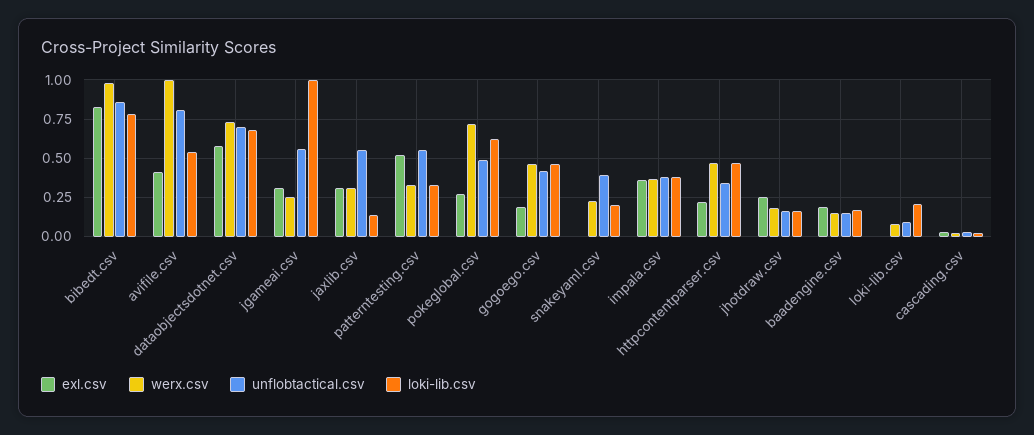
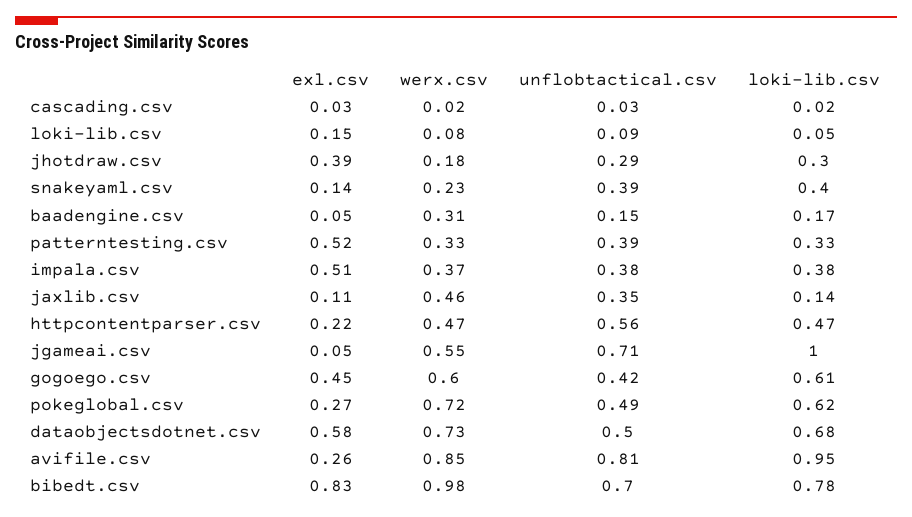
  {
    "exl.csv": {
      "bibedt.csv": 0.83,
-     "avifile.csv": 0.4,
+     "avifile.csv": 0.26,
      "dataobjectsdotnet.csv": 0.58,
-     "jgameai.csv": 0.3,
+     "jgameai.csv": 0.05,
-     "jaxlib.csv": 0.3,
+     "jaxlib.csv": 0.11,
      "patterntesting.csv": 0.52,
      "pokeglobal.csv": 0.27,
-     "gogoego.csv": 0.2,
+     "gogoego.csv": 0.45,
-     "snakeyaml.csv": 0,
+     "snakeyaml.csv": 0.14,
-     "impala.csv": 0.35,
+     "impala.csv": 0.51,
      "httpcontentparser.csv": 0.22,
-     "jhotdraw.csv": 0.25,
+     "jhotdraw.csv": 0.39,
-     "baadengine.csv": 0.2,
+     "baadengine.csv": 0.05,
-     "loki-lib.csv": 0,
+     "loki-lib.csv": 0.15,
      "cascading.csv": 0.03
    },
    "werx.csv": {
      "bibedt.csv": 0.98,
-     "avifile.csv": 1,
+     "avifile.csv": 0.85,
      "dataobjectsdotnet.csv": 0.73,
-     "jgameai.csv": 0.25,
+     "jgameai.csv": 0.55,
-     "jaxlib.csv": 0.3,
+     "jaxlib.csv": 0.46,
      "patterntesting.csv": 0.33,
      "pokeglobal.csv": 0.72,
-     "gogoego.csv": 0.45,
+     "gogoego.csv": 0.6,
      "snakeyaml.csv": 0.23,
      "impala.csv": 0.37,
      "httpcontentparser.csv": 0.47,
      "jhotdraw.csv": 0.18,
-     "baadengine.csv": 0.15,
+     "baadengine.csv": 0.31,
      "loki-lib.csv": 0.08,
      "cascading.csv": 0.02
    },
    "unflobtactical.csv": {
-     "bibedt.csv": 0.85,
+     "bibedt.csv": 0.7,
      "avifile.csv": 0.81,
-     "dataobjectsdotnet.csv": 0.7,
+     "dataobjectsdotnet.csv": 0.5,
-     "jgameai.csv": 0.55,
+     "jgameai.csv": 0.71,
-     "jaxlib.csv": 0.55,
+     "jaxlib.csv": 0.35,
-     "patterntesting.csv": 0.55,
+     "patterntesting.csv": 0.39,
      "pokeglobal.csv": 0.49,
      "gogoego.csv": 0.42,
      "snakeyaml.csv": 0.39,
      "impala.csv": 0.38,
-     "httpcontentparser.csv": 0.35,
+     "httpcontentparser.csv": 0.56,
-     "jhotdraw.csv": 0.15,
+     "jhotdraw.csv": 0.29,
      "baadengine.csv": 0.15,
      "loki-lib.csv": 0.09,
      "cascading.csv": 0.03
    },
    "loki-lib.csv": {
      "bibedt.csv": 0.78,
-     "avifile.csv": 0.55,
+     "avifile.csv": 0.95,
      "dataobjectsdotnet.csv": 0.68,
      "jgameai.csv": 1,
      "jaxlib.csv": 0.14,
      "patterntesting.csv": 0.33,
      "pokeglobal.csv": 0.62,
-     "gogoego.csv": 0.45,
+     "gogoego.csv": 0.61,
-     "snakeyaml.csv": 0.2,
+     "snakeyaml.csv": 0.4,
      "impala.csv": 0.38,
      "httpcontentparser.csv": 0.47,
-     "jhotdraw.csv": 0.15,
+     "jhotdraw.csv": 0.3,
      "baadengine.csv": 0.17,
-     "loki-lib.csv": 0.2,
+     "loki-lib.csv": 0.05,
      "cascading.csv": 0.02
    }
  }

